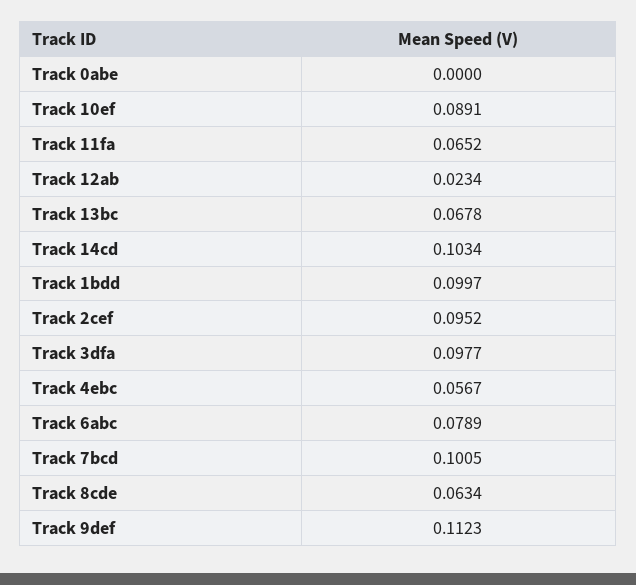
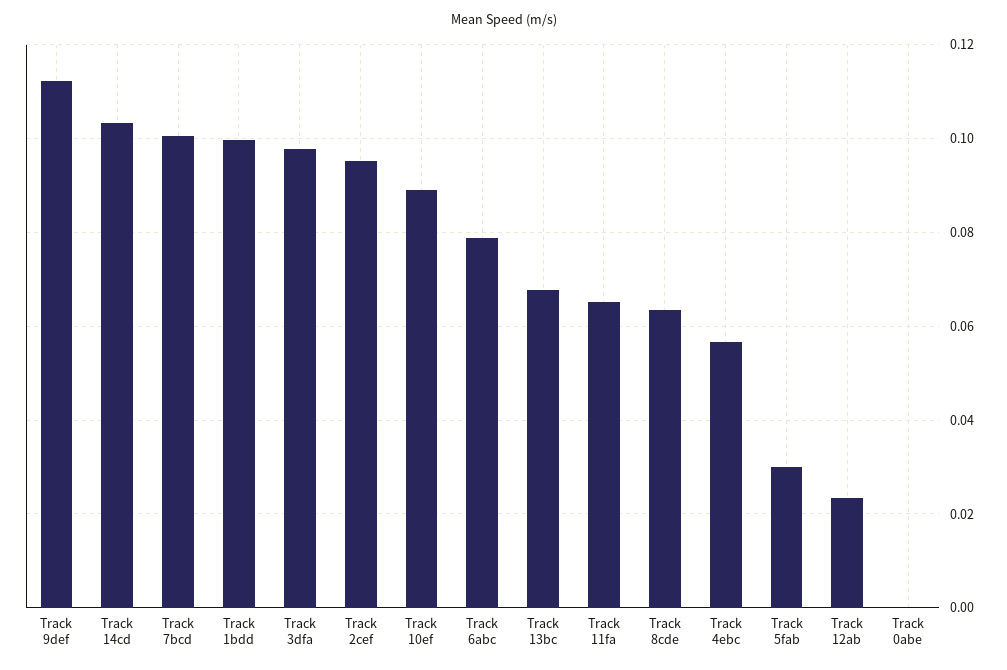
  {
    "Track 0abe": 0,
    "Track 10ef": 0.0891,
    "Track 11fa": 0.0652,
    "Track 12ab": 0.0234,
    "Track 13bc": 0.0678,
    "Track 14cd": 0.1034,
    "Track 1bdd": 0.0997,
    "Track 2cef": 0.0952,
    "Track 3dfa": 0.0977,
    "Track 4ebc": 0.0567,
    "Track 6abc": 0.0789,
    "Track 7bcd": 0.1005,
    "Track 8cde": 0.0634,
-   "Track 9def": 0.1123
+   "Track 9def": 0.1123,
+   "Track 5fab": 0.03
  }

